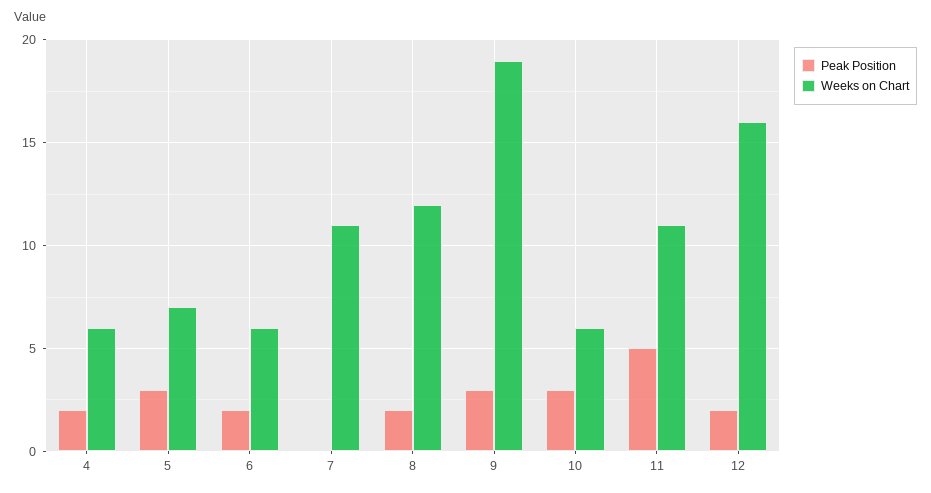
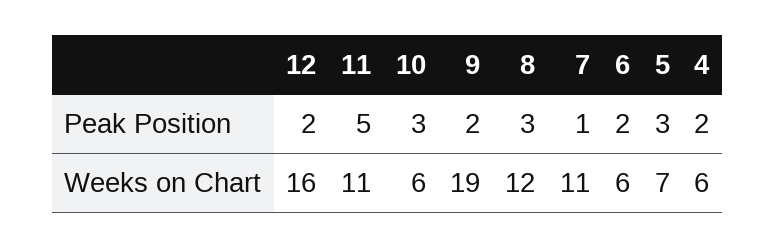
  {
    "Peak Position": {
      "4": 2,
      "5": 3,
      "6": 2,
-     "7": 0,
+     "7": 1,
-     "8": 2,
+     "8": 3,
-     "9": 3,
+     "9": 2,
      "10": 3,
      "11": 5,
      "12": 2
    },
    "Weeks on Chart": {
      "4": 6,
      "5": 7,
      "6": 6,
      "7": 11,
      "8": 12,
      "9": 19,
      "10": 6,
      "11": 11,
      "12": 16
    }
  }

